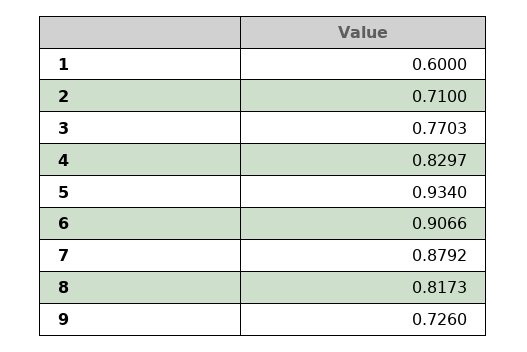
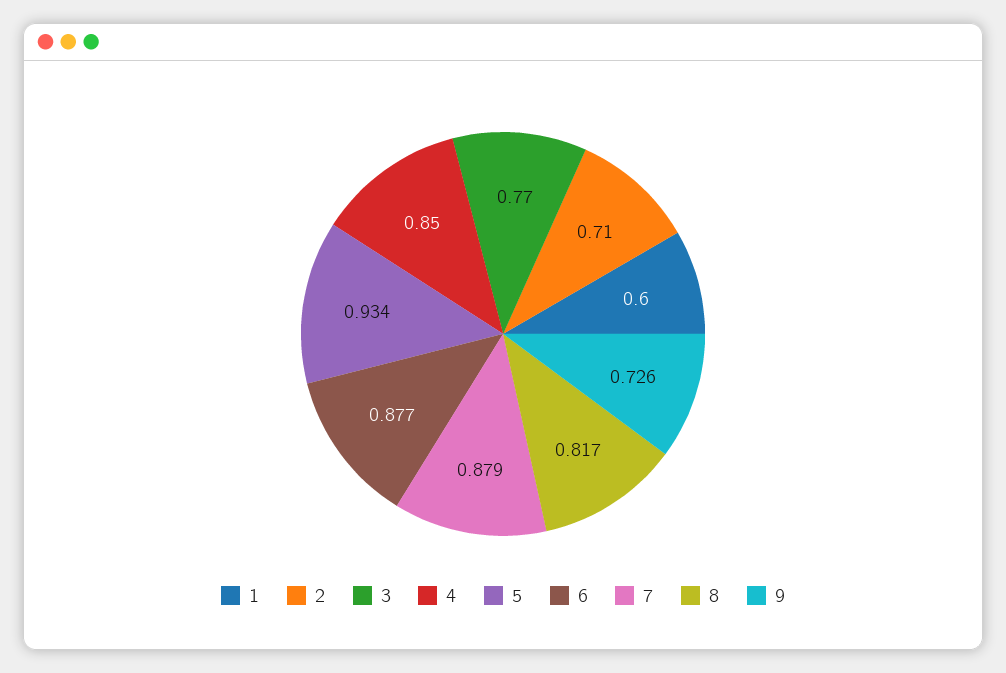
  {
    "1": 0.6,
    "2": 0.71,
    "3": 0.7703,
-   "4": 0.8297,
+   "4": 0.85,
    "5": 0.934,
-   "6": 0.9066,
+   "6": 0.877,
    "7": 0.8792,
    "8": 0.8173,
    "9": 0.726
  }

